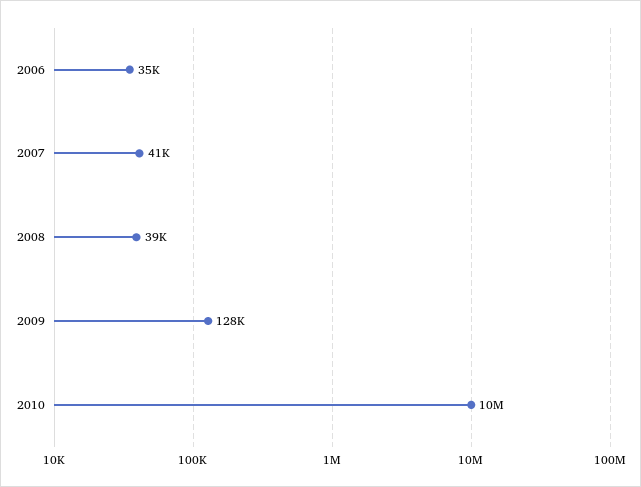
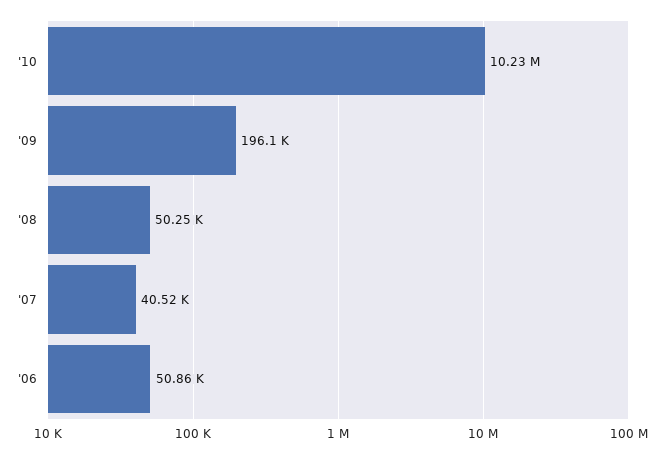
  {
-   "2006": 35000,
+   "2006": 50860,
    "2007": 40520,
-   "2008": 39000,
+   "2008": 50250,
-   "2009": 128000,
+   "2009": 196100,
    "2010": 10230000
  }

